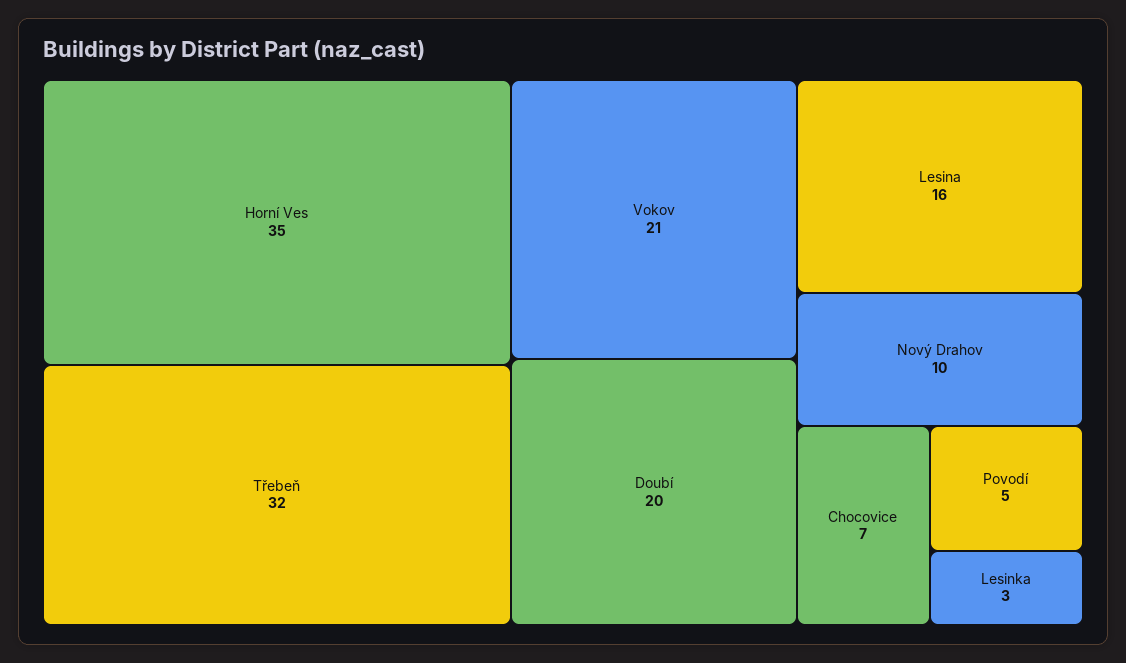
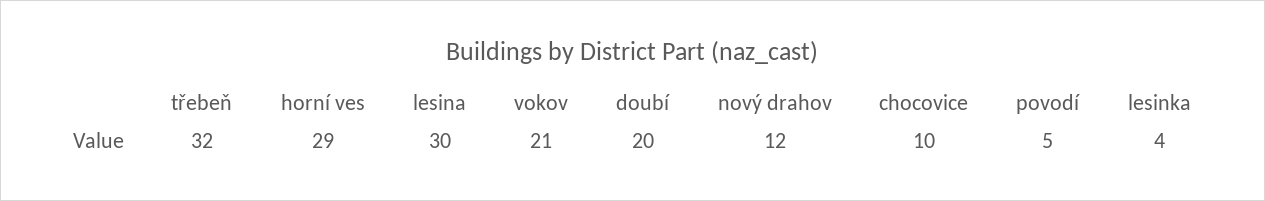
  {
-   "Horní Ves": 35,
+   "Horní Ves": 29,
    "Třebeň": 32,
    "Vokov": 21,
    "Doubí": 20,
-   "Lesina": 16,
+   "Lesina": 30,
-   "Nový Drahov": 10,
+   "Nový Drahov": 12,
-   "Chocovice": 7,
+   "Chocovice": 10,
    "Povodí": 5,
-   "Lesinka": 3
+   "Lesinka": 4
  }

